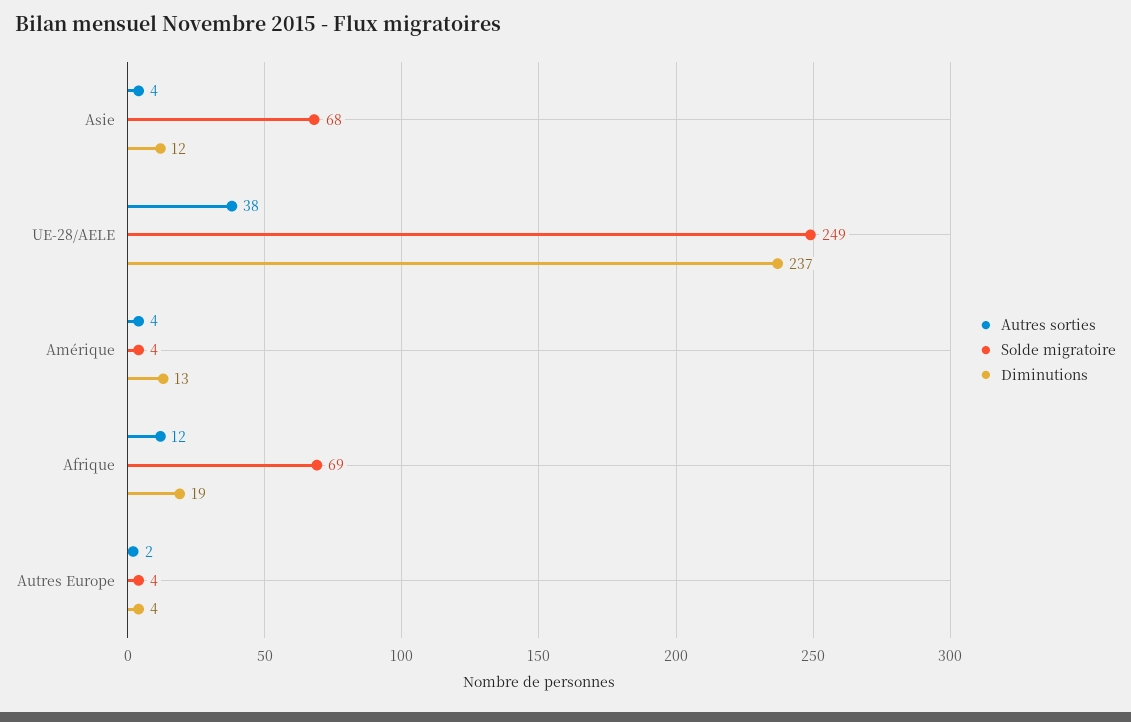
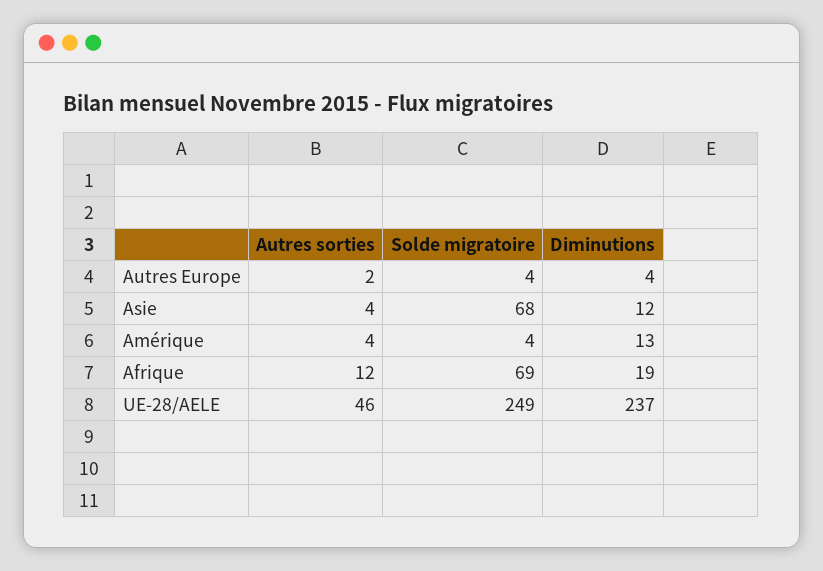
  {
    "Autres sorties": {
      "Asie": 4,
-     "UE-28/AELE": 38,
+     "UE-28/AELE": 46,
      "Amérique": 4,
      "Afrique": 12,
      "Autres Europe": 2
    },
    "Solde migratoire": {
      "Asie": 68,
      "UE-28/AELE": 249,
      "Amérique": 4,
      "Afrique": 69,
      "Autres Europe": 4
    },
    "Diminutions": {
      "Asie": 12,
      "UE-28/AELE": 237,
      "Amérique": 13,
      "Afrique": 19,
      "Autres Europe": 4
    }
  }

